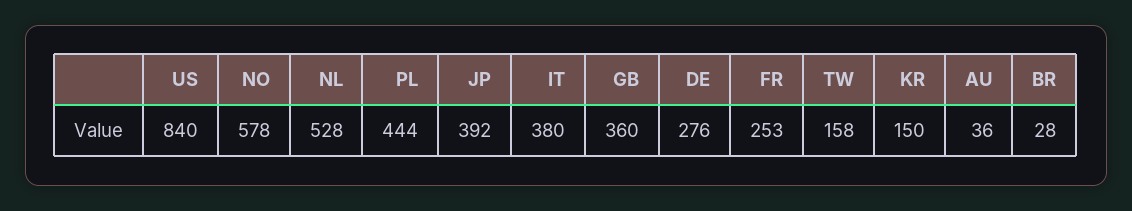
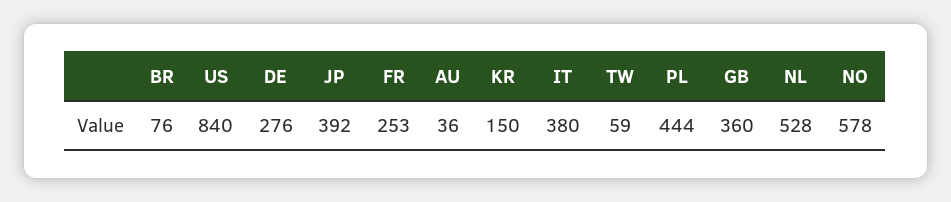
  {
    "US": 840,
    "NO": 578,
    "NL": 528,
    "PL": 444,
    "JP": 392,
    "IT": 380,
    "GB": 360,
    "DE": 276,
    "FR": 253,
-   "TW": 158,
+   "TW": 59,
    "KR": 150,
    "AU": 36,
-   "BR": 28
+   "BR": 76
  }

